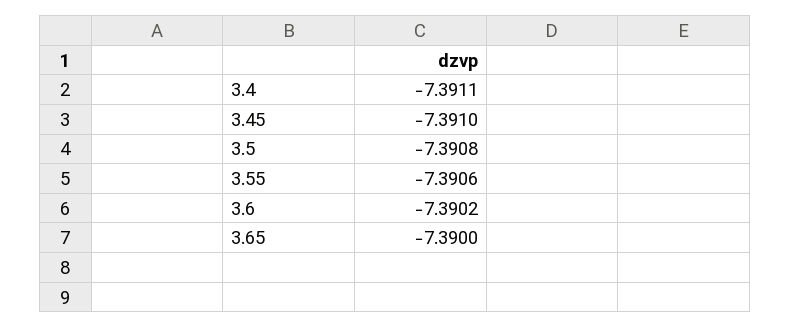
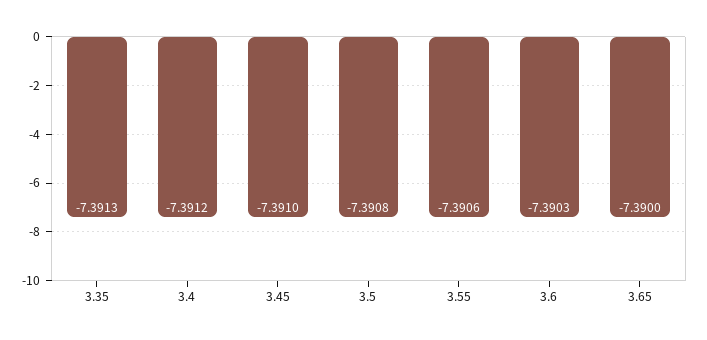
  {
-   "3.4": -7.3911,
+   "3.4": -7.3912,
    "3.45": -7.391,
    "3.5": -7.3908,
    "3.55": -7.3906,
-   "3.6": -7.3902,
+   "3.6": -7.3903,
-   "3.65": -7.39
+   "3.65": -7.39,
+   "3.35": -7.3913
  }

